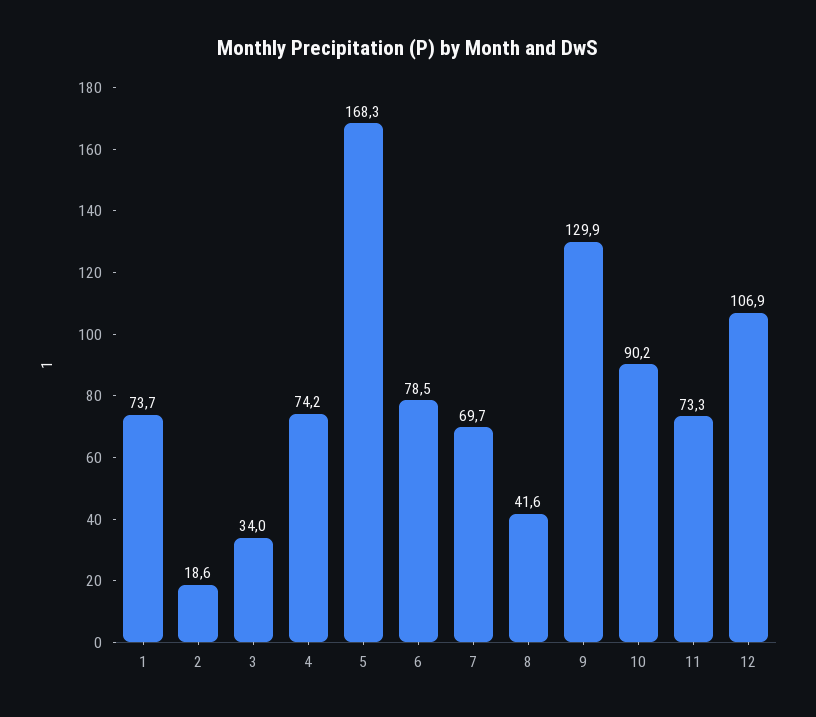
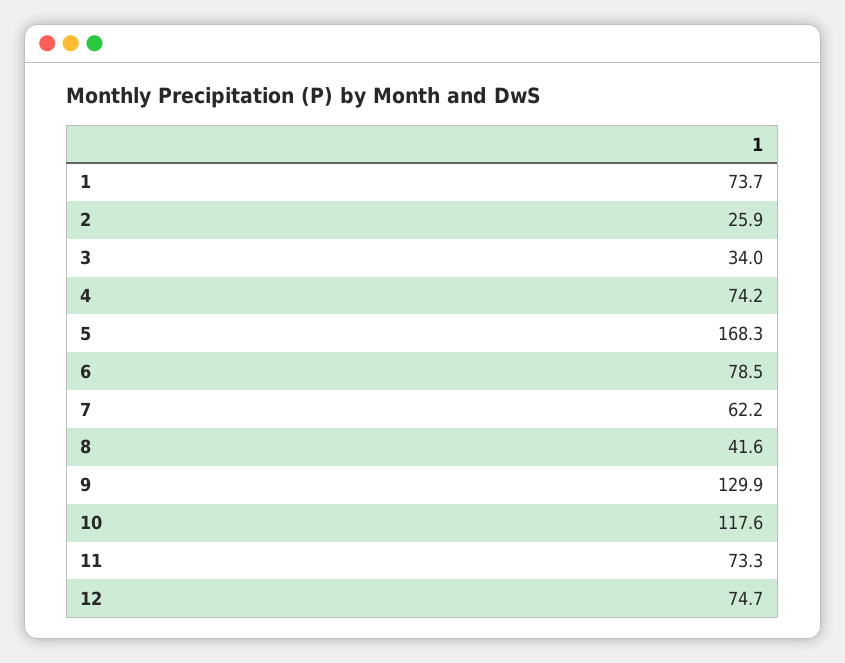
  {
    "1": 73.7,
-   "2": 18.6,
+   "2": 25.9,
    "3": 34,
    "4": 74.2,
    "5": 168.3,
    "6": 78.5,
-   "7": 69.7,
+   "7": 62.2,
    "8": 41.6,
    "9": 129.9,
-   "10": 90.2,
+   "10": 117.6,
    "11": 73.3,
-   "12": 106.9
+   "12": 74.7
  }

